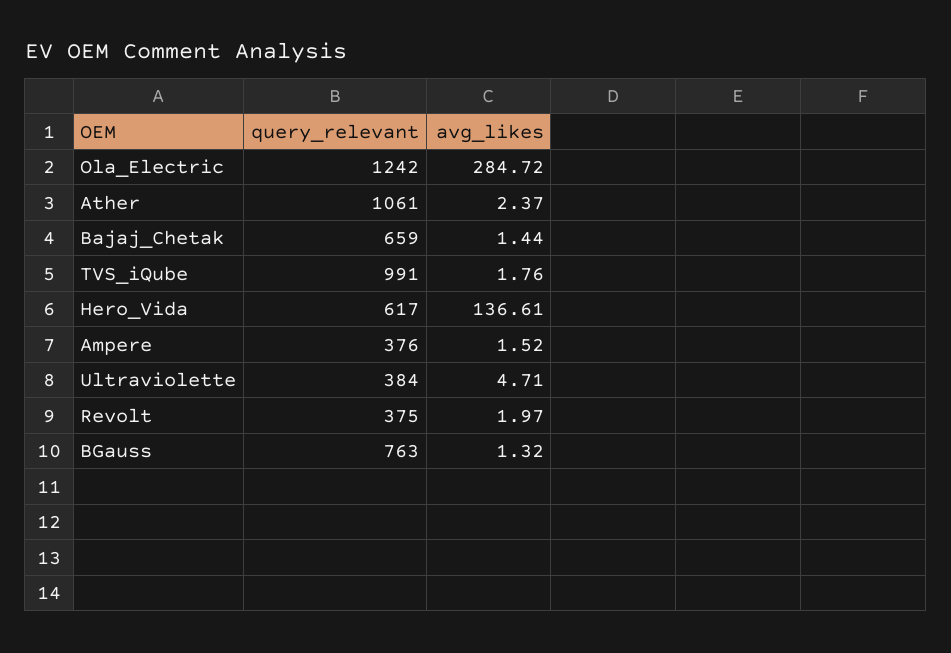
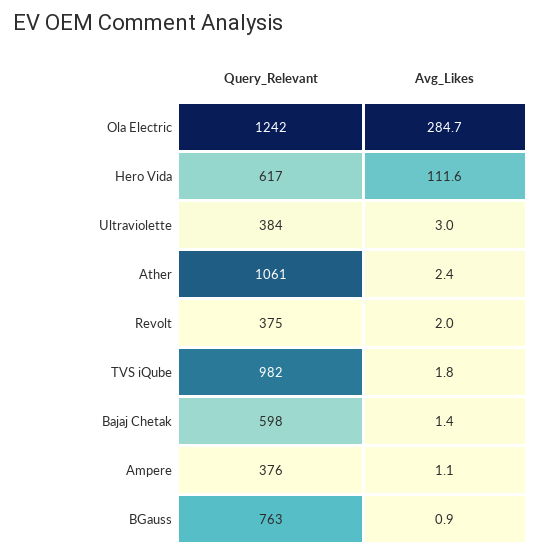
  {
    "query_relevant": {
      "Ola_Electric": 1242,
      "Ather": 1061,
-     "Bajaj_Chetak": 659,
+     "Bajaj_Chetak": 598,
-     "TVS_iQube": 991,
+     "TVS_iQube": 982,
      "Hero_Vida": 617,
      "Ampere": 376,
      "Ultraviolette": 384,
      "Revolt": 375,
      "BGauss": 763
    },
    "avg_likes": {
      "Ola_Electric": 284.72,
      "Ather": 2.37,
      "Bajaj_Chetak": 1.44,
      "TVS_iQube": 1.76,
-     "Hero_Vida": 136.61,
+     "Hero_Vida": 111.6,
-     "Ampere": 1.52,
+     "Ampere": 1.1,
-     "Ultraviolette": 4.71,
+     "Ultraviolette": 3,
      "Revolt": 1.97,
-     "BGauss": 1.32
+     "BGauss": 0.9
    }
  }

